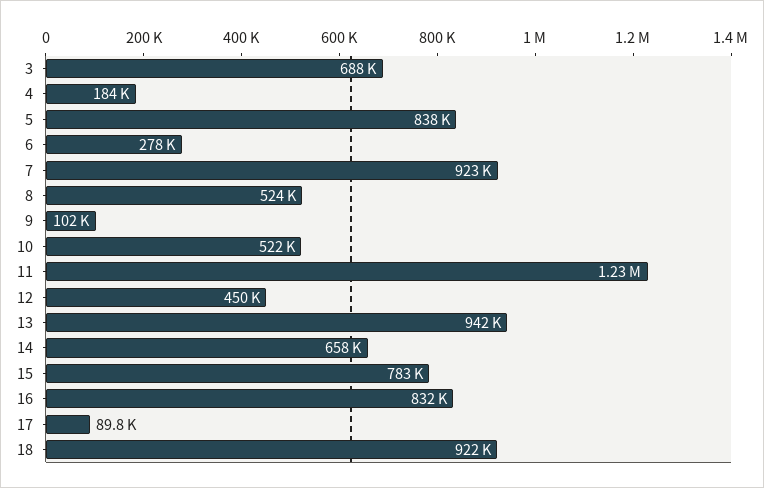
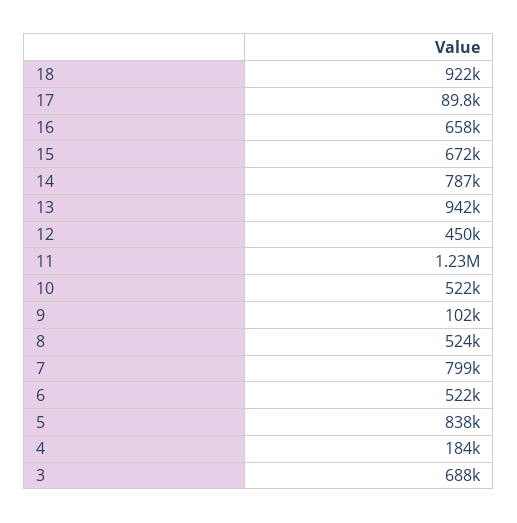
  {
    "3": 688000,
    "4": 184000,
    "5": 838000,
-   "6": 278000,
+   "6": 522000,
-   "7": 923000,
+   "7": 799000,
    "8": 524000,
    "9": 102000,
    "10": 522000,
    "11": 1230000,
    "12": 450000,
    "13": 942000,
-   "14": 658000,
+   "14": 787000,
-   "15": 783000,
+   "15": 672000,
-   "16": 832000,
+   "16": 658000,
    "17": 89800,
    "18": 922000
  }

